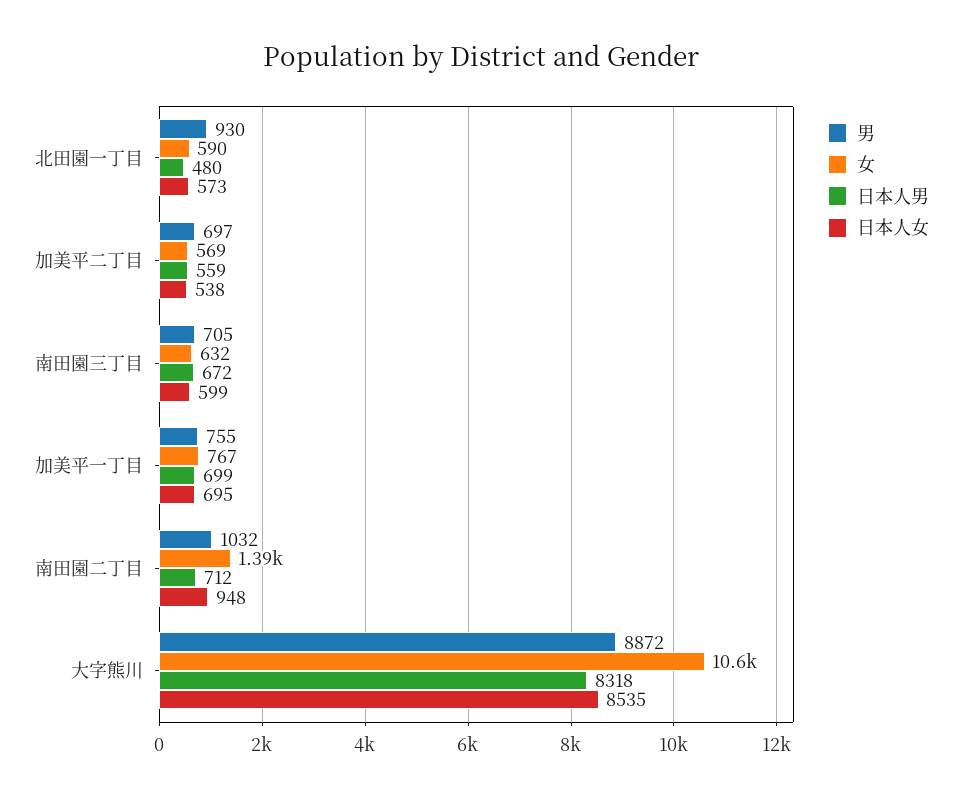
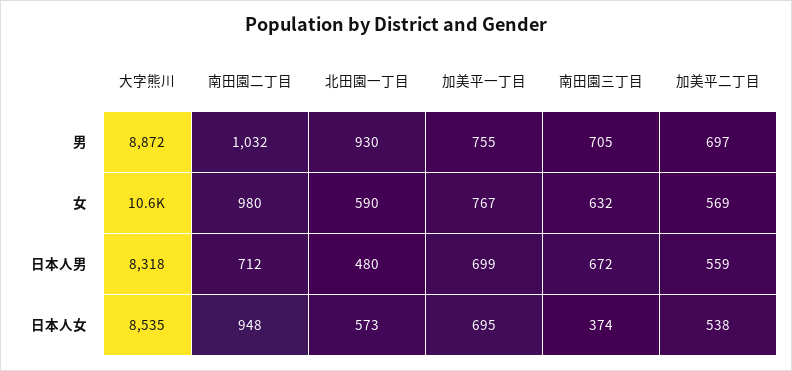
  {
    "男": {
      "北田園一丁目": 930,
      "加美平二丁目": 697,
      "南田園三丁目": 705,
      "加美平一丁目": 755,
      "南田園二丁目": 1032,
      "大字熊川": 8872
    },
    "女": {
      "北田園一丁目": 590,
      "加美平二丁目": 569,
      "南田園三丁目": 632,
      "加美平一丁目": 767,
-     "南田園二丁目": 1390,
+     "南田園二丁目": 980,
      "大字熊川": 10600
    },
    "日本人男": {
      "北田園一丁目": 480,
      "加美平二丁目": 559,
      "南田園三丁目": 672,
      "加美平一丁目": 699,
      "南田園二丁目": 712,
      "大字熊川": 8318
    },
    "日本人女": {
      "北田園一丁目": 573,
      "加美平二丁目": 538,
-     "南田園三丁目": 599,
+     "南田園三丁目": 374,
      "加美平一丁目": 695,
      "南田園二丁目": 948,
      "大字熊川": 8535
    }
  }

